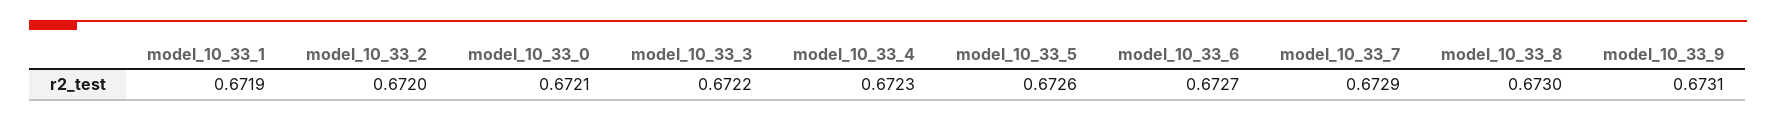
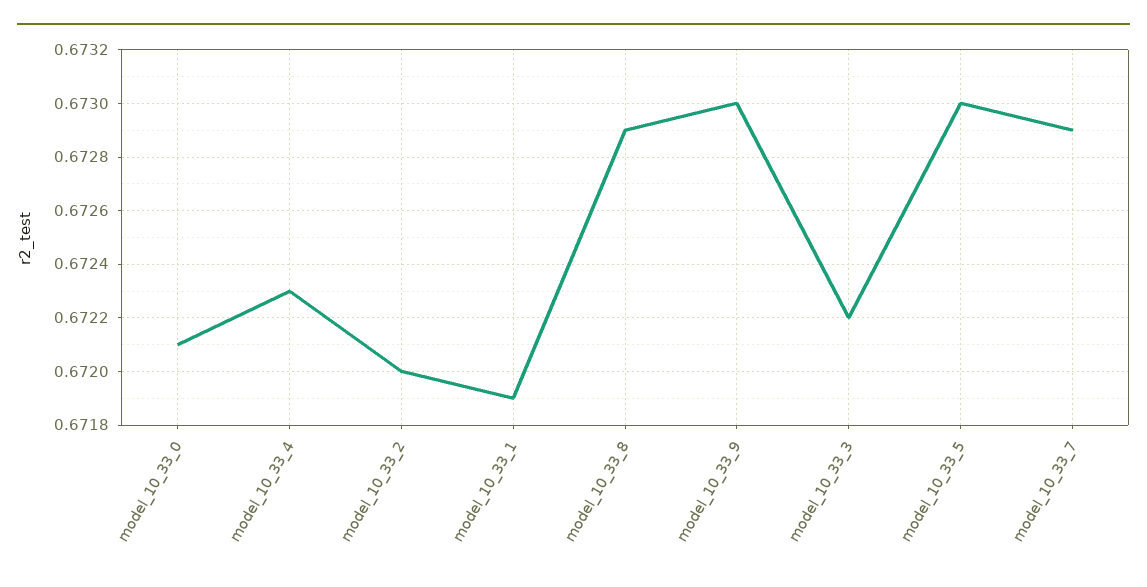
  {
    "model_10_33_1": 0.6719,
    "model_10_33_2": 0.672,
    "model_10_33_0": 0.6721,
    "model_10_33_3": 0.6722,
    "model_10_33_4": 0.6723,
-   "model_10_33_5": 0.6726,
+   "model_10_33_5": 0.673,
-   "model_10_33_6": 0.6727,
    "model_10_33_7": 0.6729,
-   "model_10_33_8": 0.673,
+   "model_10_33_8": 0.6729,
-   "model_10_33_9": 0.6731
+   "model_10_33_9": 0.673
  }

